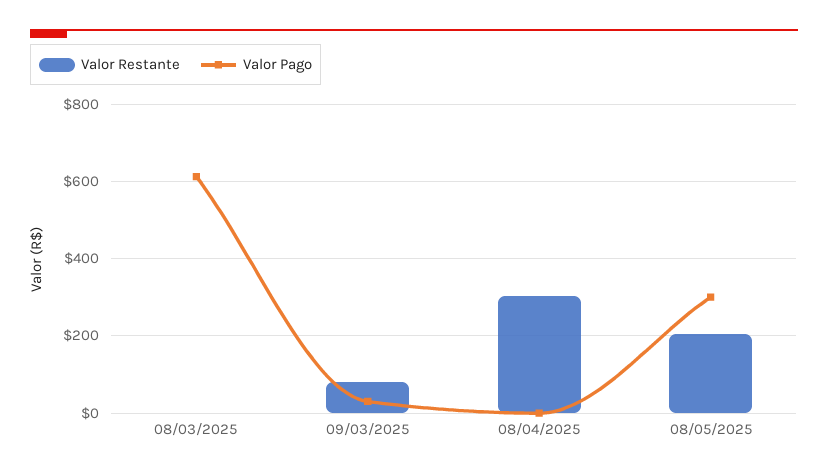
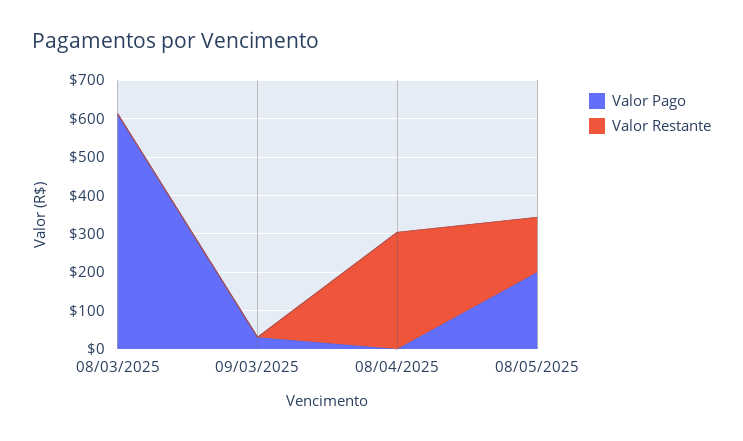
  {
    "Valor Restante": {
      "08/03/2025": 0,
-     "09/03/2025": 80,
+     "09/03/2025": 0,
      "08/04/2025": 300,
-     "08/05/2025": 200
+     "08/05/2025": 150
    },
    "Valor Pago": {
      "08/03/2025": 620,
      "09/03/2025": 40,
      "08/04/2025": 0,
-     "08/05/2025": 300
+     "08/05/2025": 200
    }
  }

